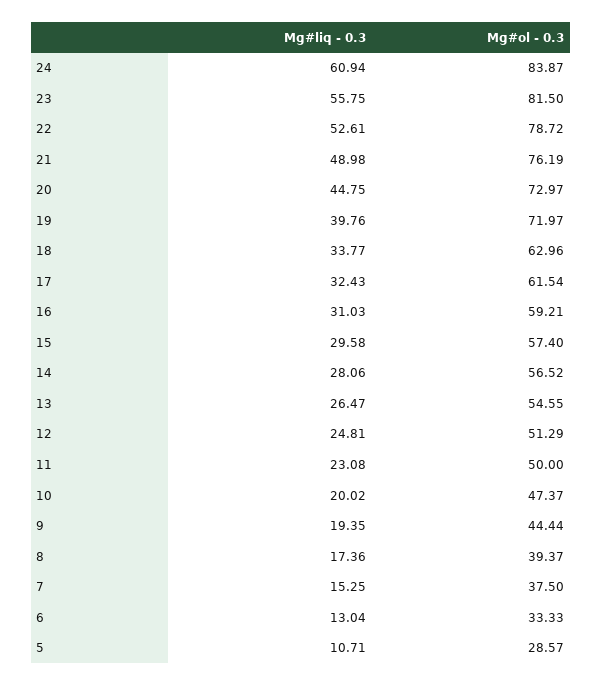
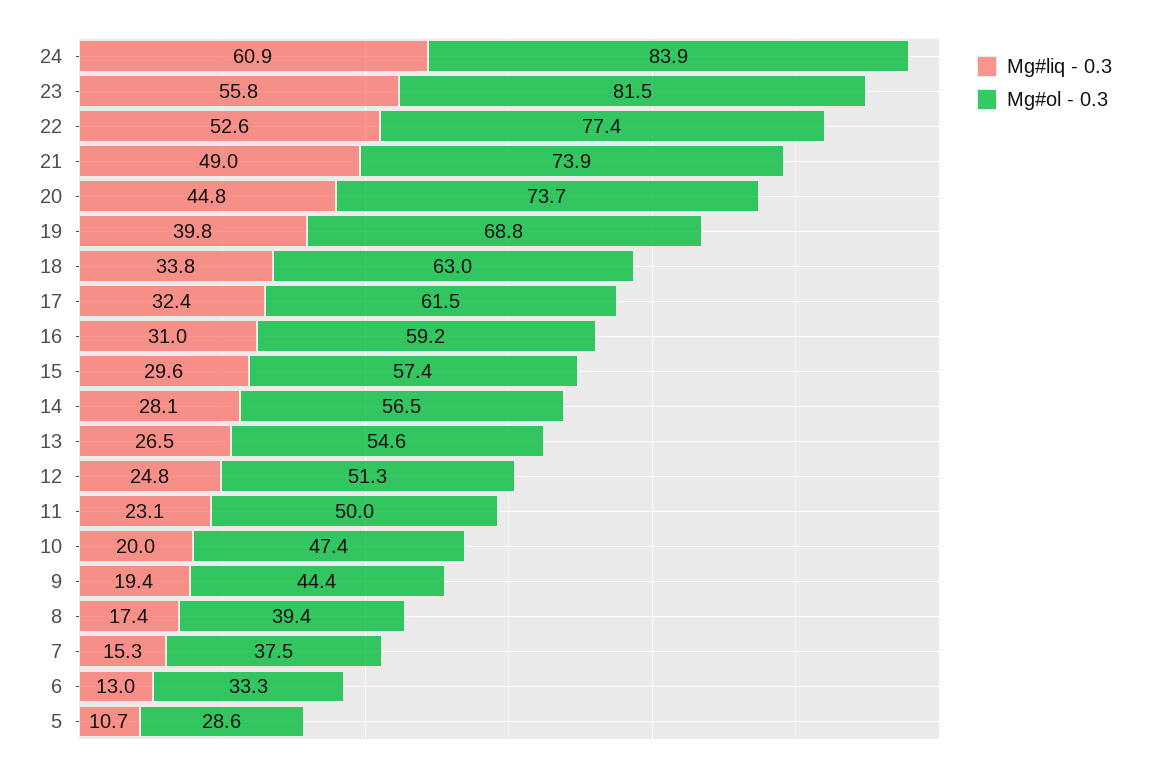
  {
    "Mg#liq - 0.3": {
      "24": 60.94,
      "23": 55.75,
      "22": 52.61,
      "21": 48.98,
      "20": 44.75,
      "19": 39.76,
      "18": 33.77,
      "17": 32.43,
      "16": 31.03,
      "15": 29.58,
      "14": 28.06,
      "13": 26.47,
      "12": 24.81,
      "11": 23.08,
      "10": 20.02,
      "9": 19.35,
      "8": 17.36,
      "7": 15.25,
      "6": 13.04,
      "5": 10.71
    },
    "Mg#ol - 0.3": {
      "24": 83.87,
      "23": 81.5,
-     "22": 78.72,
+     "22": 77.4,
-     "21": 76.19,
+     "21": 73.9,
-     "20": 72.97,
+     "20": 73.7,
-     "19": 71.97,
+     "19": 68.8,
      "18": 62.96,
      "17": 61.54,
      "16": 59.21,
      "15": 57.4,
      "14": 56.52,
      "13": 54.55,
      "12": 51.29,
      "11": 50,
      "10": 47.37,
      "9": 44.44,
      "8": 39.37,
      "7": 37.5,
      "6": 33.33,
      "5": 28.57
    }
  }

